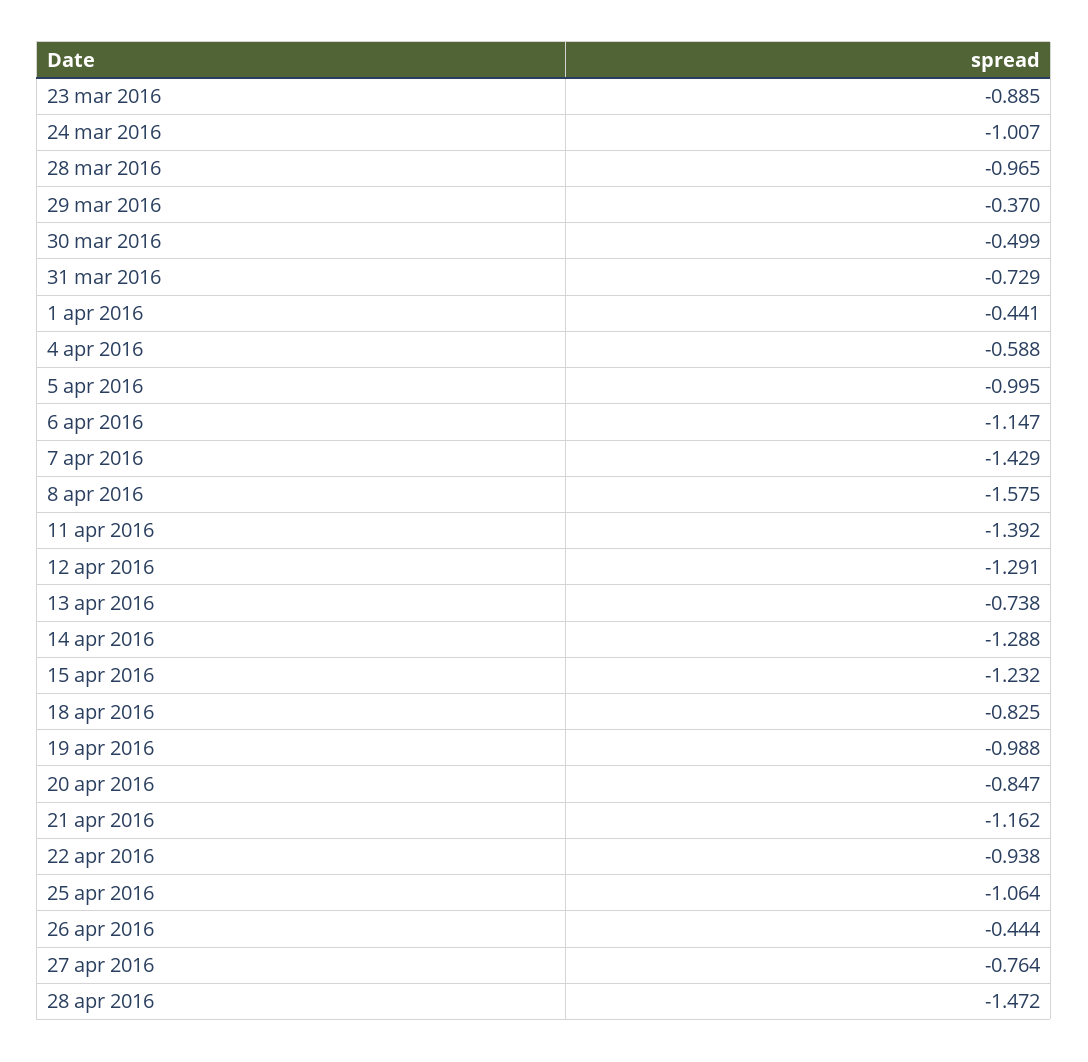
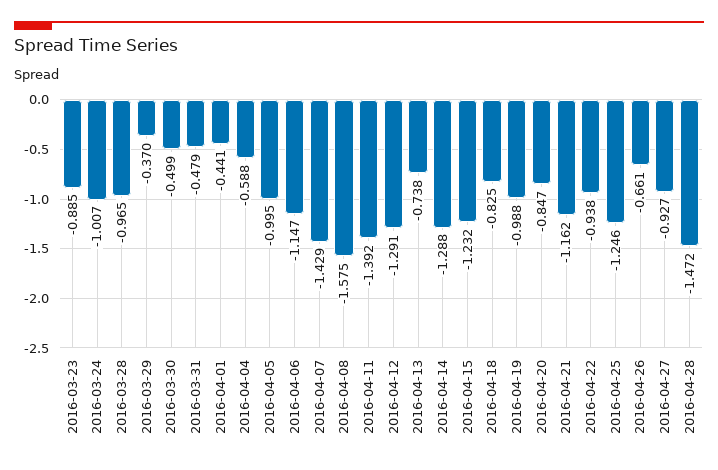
  {
    "23 mar 2016": -0.885,
    "24 mar 2016": -1.007,
    "28 mar 2016": -0.965,
    "29 mar 2016": -0.37,
    "30 mar 2016": -0.499,
-   "31 mar 2016": -0.729,
+   "31 mar 2016": -0.479,
    "1 apr 2016": -0.441,
    "4 apr 2016": -0.588,
    "5 apr 2016": -0.995,
    "6 apr 2016": -1.147,
    "7 apr 2016": -1.429,
    "8 apr 2016": -1.575,
    "11 apr 2016": -1.392,
    "12 apr 2016": -1.291,
    "13 apr 2016": -0.738,
    "14 apr 2016": -1.288,
    "15 apr 2016": -1.232,
    "18 apr 2016": -0.825,
    "19 apr 2016": -0.988,
    "20 apr 2016": -0.847,
    "21 apr 2016": -1.162,
    "22 apr 2016": -0.938,
-   "25 apr 2016": -1.064,
+   "25 apr 2016": -1.246,
-   "26 apr 2016": -0.444,
+   "26 apr 2016": -0.661,
-   "27 apr 2016": -0.764,
+   "27 apr 2016": -0.927,
    "28 apr 2016": -1.472
  }

